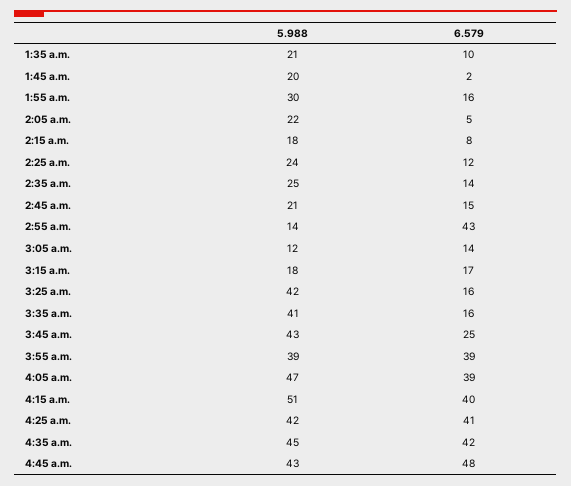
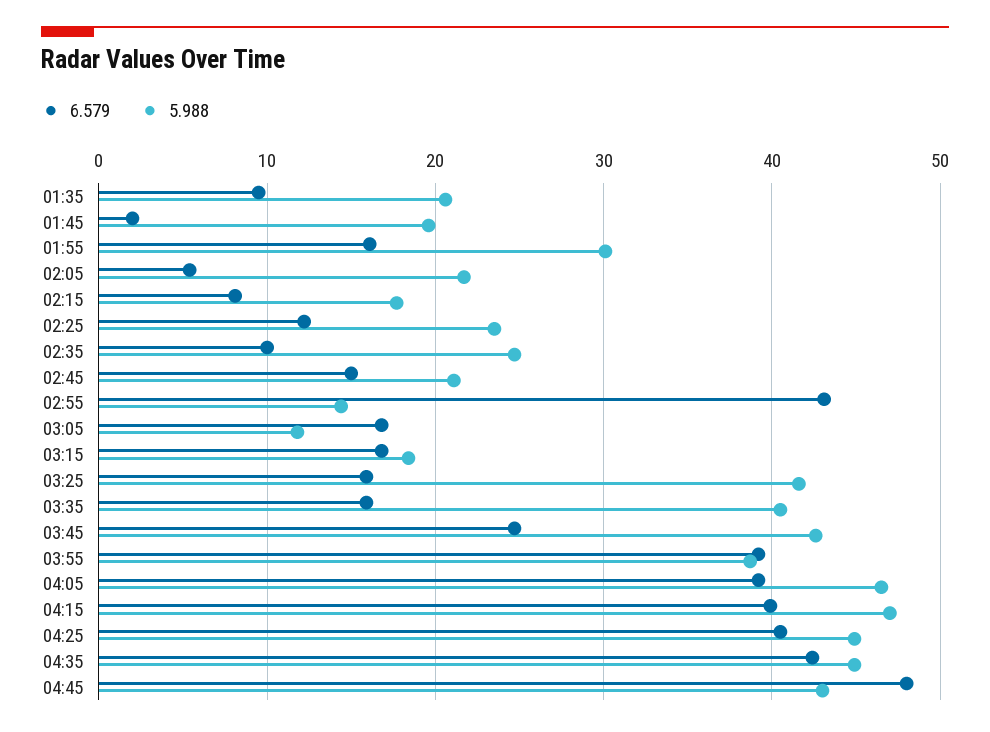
  {
    "5.988": {
      "1:35 a.m.": 21,
      "1:45 a.m.": 20,
      "1:55 a.m.": 30,
      "2:05 a.m.": 22,
      "2:15 a.m.": 18,
      "2:25 a.m.": 24,
      "2:35 a.m.": 25,
      "2:45 a.m.": 21,
      "2:55 a.m.": 14,
      "3:05 a.m.": 12,
      "3:15 a.m.": 18,
      "3:25 a.m.": 42,
      "3:35 a.m.": 41,
      "3:45 a.m.": 43,
      "3:55 a.m.": 39,
      "4:05 a.m.": 47,
-     "4:15 a.m.": 51,
+     "4:15 a.m.": 47,
-     "4:25 a.m.": 42,
+     "4:25 a.m.": 45,
      "4:35 a.m.": 45,
      "4:45 a.m.": 43
    },
    "6.579": {
      "1:35 a.m.": 10,
      "1:45 a.m.": 2,
      "1:55 a.m.": 16,
      "2:05 a.m.": 5,
      "2:15 a.m.": 8,
      "2:25 a.m.": 12,
-     "2:35 a.m.": 14,
+     "2:35 a.m.": 10,
      "2:45 a.m.": 15,
      "2:55 a.m.": 43,
-     "3:05 a.m.": 14,
+     "3:05 a.m.": 17,
      "3:15 a.m.": 17,
      "3:25 a.m.": 16,
      "3:35 a.m.": 16,
      "3:45 a.m.": 25,
      "3:55 a.m.": 39,
      "4:05 a.m.": 39,
      "4:15 a.m.": 40,
      "4:25 a.m.": 41,
      "4:35 a.m.": 42,
      "4:45 a.m.": 48
    }
  }

